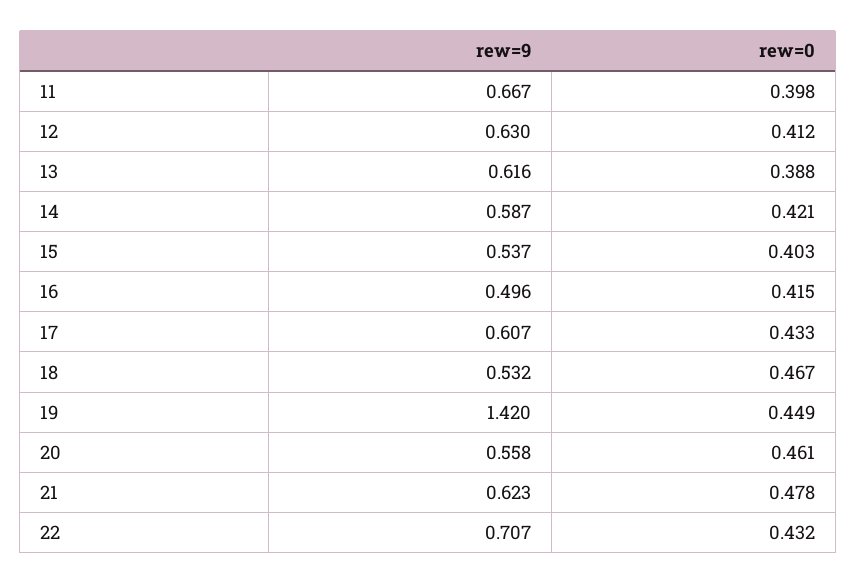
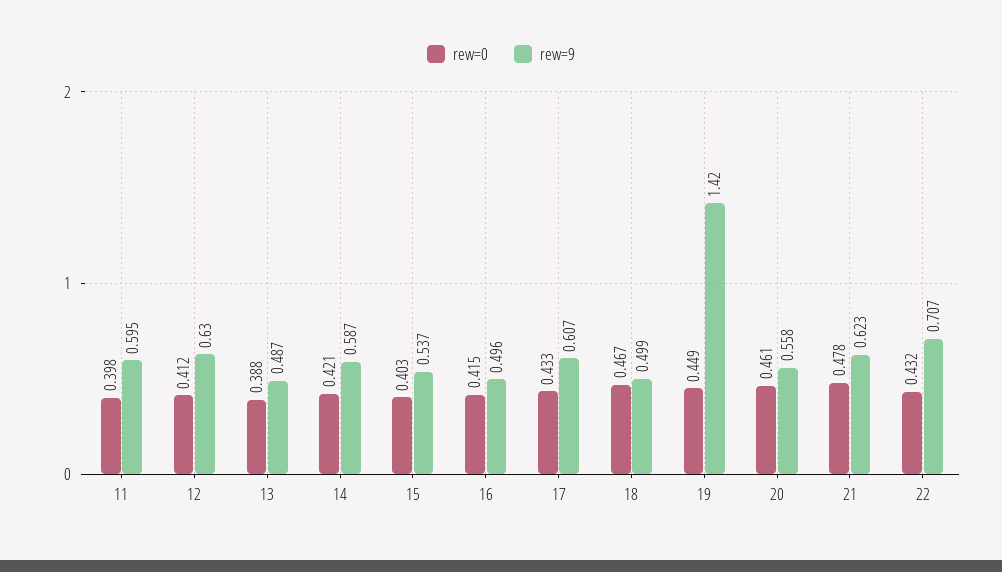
  {
    "rew=9": {
-     "11": 0.667,
+     "11": 0.595,
      "12": 0.63,
-     "13": 0.616,
+     "13": 0.487,
      "14": 0.587,
      "15": 0.537,
      "16": 0.496,
      "17": 0.607,
-     "18": 0.532,
+     "18": 0.499,
      "19": 1.42,
      "20": 0.558,
      "21": 0.623,
      "22": 0.707
    },
    "rew=0": {
      "11": 0.398,
      "12": 0.412,
      "13": 0.388,
      "14": 0.421,
      "15": 0.403,
      "16": 0.415,
      "17": 0.433,
      "18": 0.467,
      "19": 0.449,
      "20": 0.461,
      "21": 0.478,
      "22": 0.432
    }
  }

